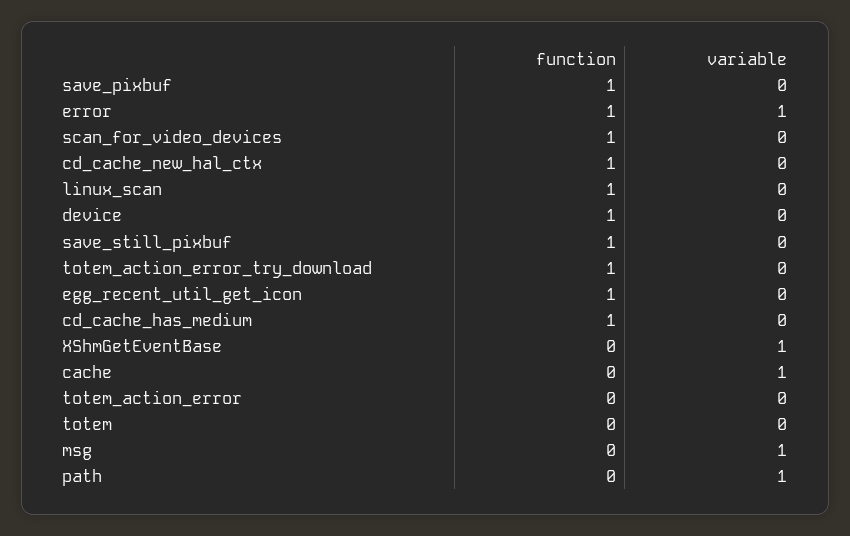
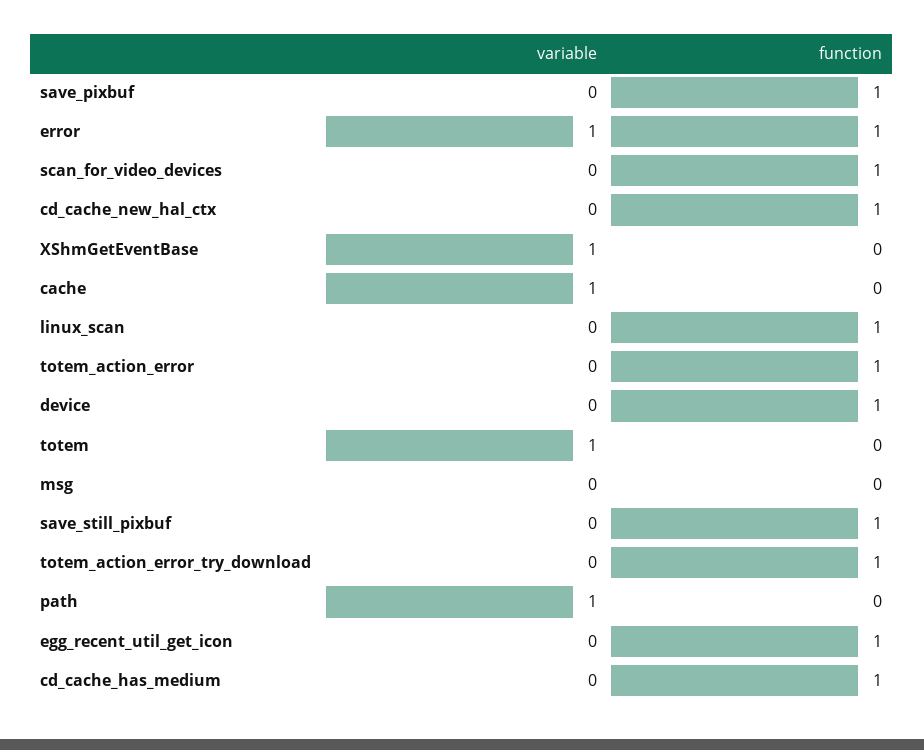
  {
    "function": {
      "save_pixbuf": 1,
      "error": 1,
      "scan_for_video_devices": 1,
      "cd_cache_new_hal_ctx": 1,
      "linux_scan": 1,
      "device": 1,
      "save_still_pixbuf": 1,
      "totem_action_error_try_download": 1,
      "egg_recent_util_get_icon": 1,
      "cd_cache_has_medium": 1,
      "XShmGetEventBase": 0,
      "cache": 0,
-     "totem_action_error": 0,
+     "totem_action_error": 1,
      "totem": 0,
      "msg": 0,
      "path": 0
    },
    "variable": {
      "save_pixbuf": 0,
      "error": 1,
      "scan_for_video_devices": 0,
      "cd_cache_new_hal_ctx": 0,
      "linux_scan": 0,
      "device": 0,
      "save_still_pixbuf": 0,
      "totem_action_error_try_download": 0,
      "egg_recent_util_get_icon": 0,
      "cd_cache_has_medium": 0,
      "XShmGetEventBase": 1,
      "cache": 1,
      "totem_action_error": 0,
-     "totem": 0,
+     "totem": 1,
-     "msg": 1,
+     "msg": 0,
      "path": 1
    }
  }

